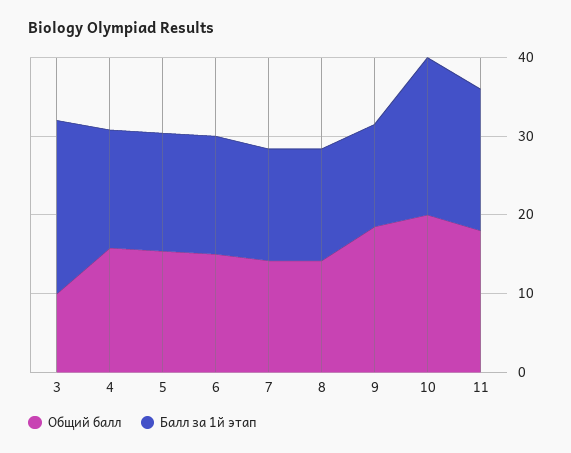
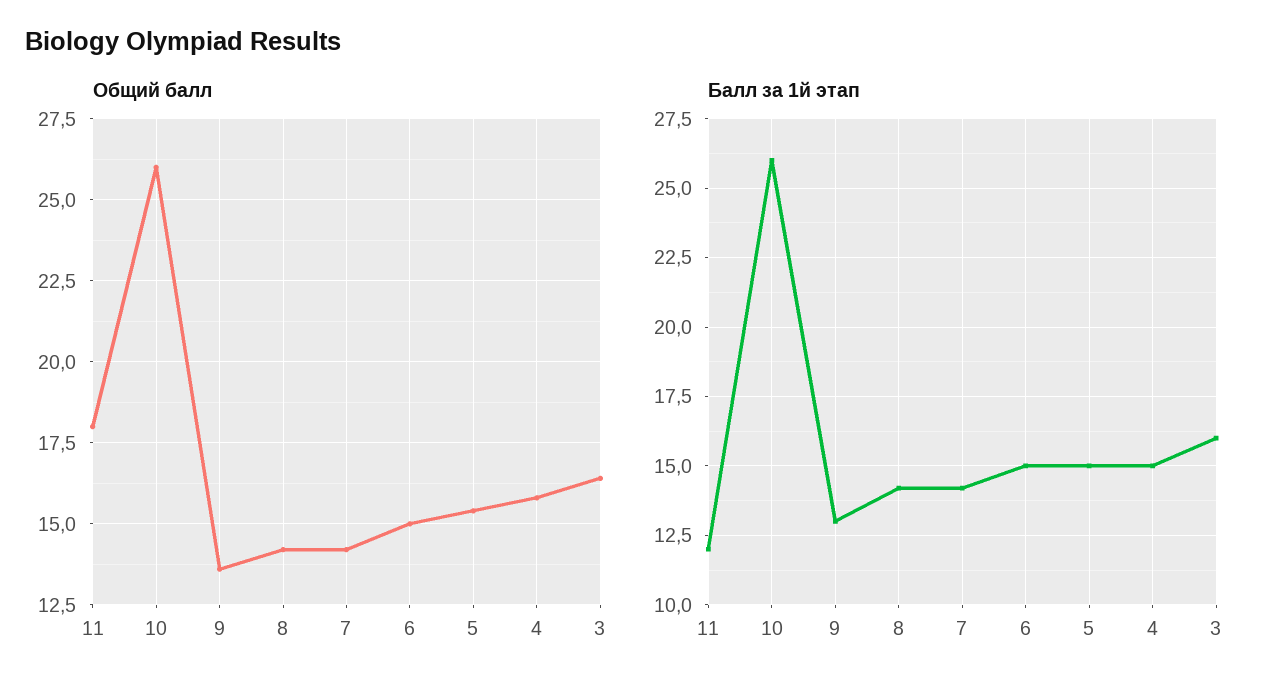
  {
    "Общий балл": {
-     "3": 10,
+     "3": 16.5,
      "4": 16,
      "5": 15.5,
      "6": 15,
      "7": 14,
      "8": 14,
-     "9": 18,
+     "9": 13.5,
-     "10": 20,
+     "10": 26,
      "11": 18
    },
    "Балл за 1й этап": {
-     "3": 22,
+     "3": 16,
      "4": 15,
      "5": 15,
      "6": 15,
      "7": 14,
      "8": 14,
      "9": 13,
-     "10": 20,
+     "10": 26,
-     "11": 18
+     "11": 12
    }
  }

